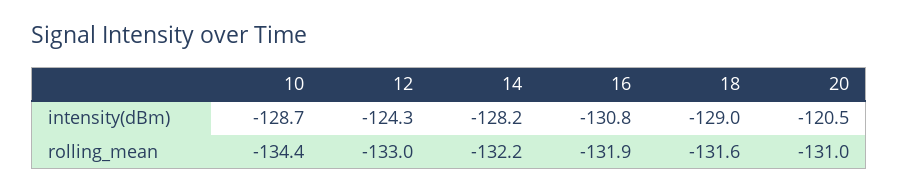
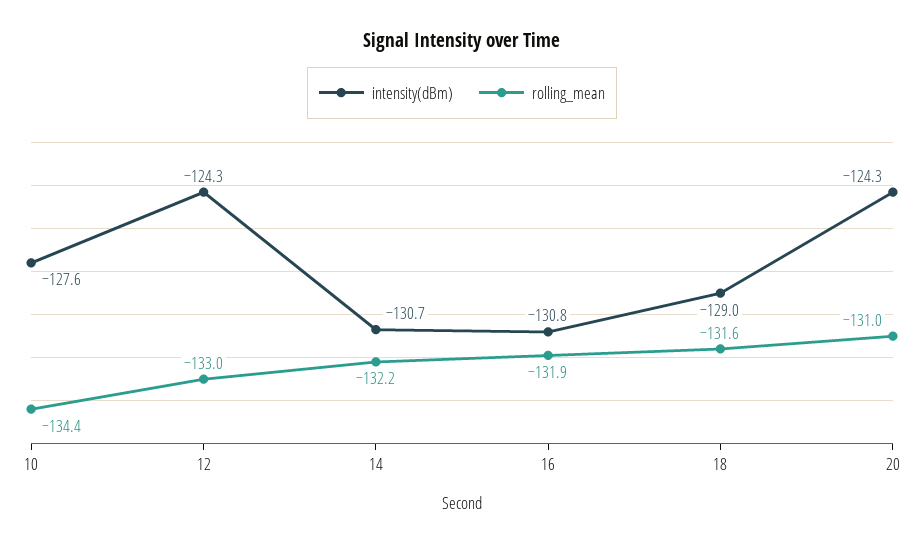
  {
    "intensity(dBm)": {
-     "10": -128.7,
+     "10": -127.6,
      "12": -124.3,
-     "14": -128.2,
+     "14": -130.7,
      "16": -130.8,
      "18": -129,
-     "20": -120.5
+     "20": -124.3
    },
    "rolling_mean": {
      "10": -134.4,
      "12": -133,
      "14": -132.2,
      "16": -131.9,
      "18": -131.6,
      "20": -131
    }
  }

